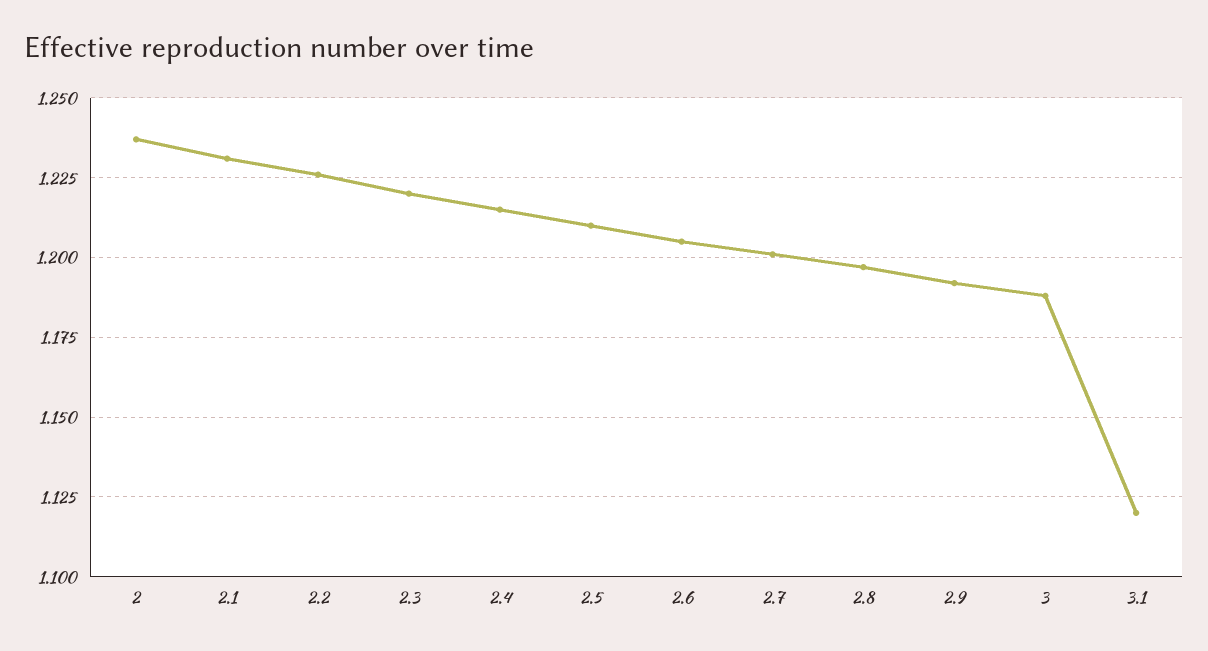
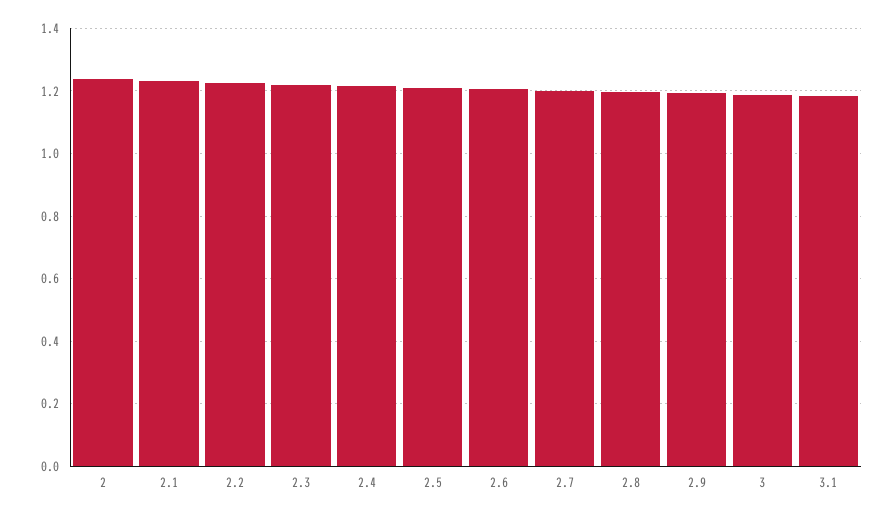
  {
    "2": 1.235,
    "2.1": 1.23,
    "2.2": 1.225,
    "2.3": 1.22,
    "2.4": 1.215,
    "2.5": 1.21,
    "2.6": 1.205,
    "2.7": 1.2,
    "2.8": 1.195,
    "2.9": 1.19,
    "3": 1.19,
-   "3.1": 1.12
+   "3.1": 1.18
  }

